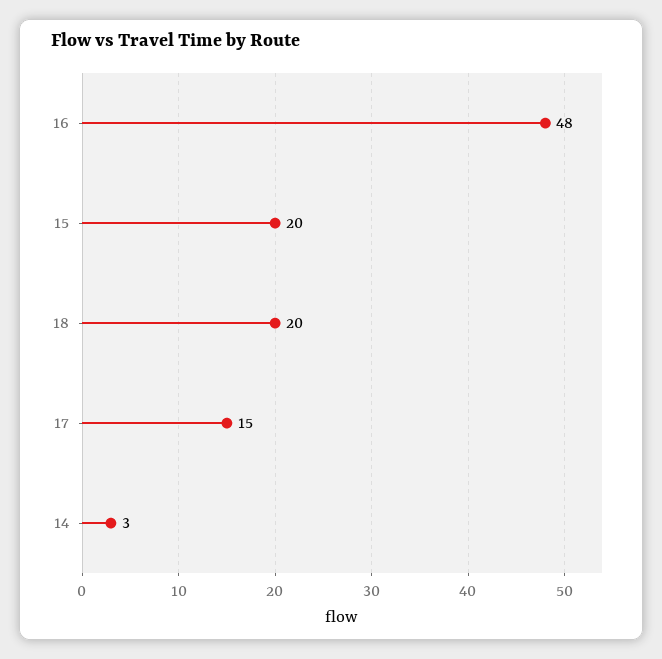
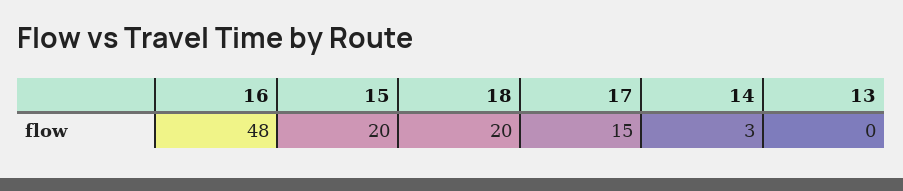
  {
    "16": 48,
    "15": 20,
    "18": 20,
    "17": 15,
-   "14": 3
+   "14": 3,
+   "13": 0
  }

